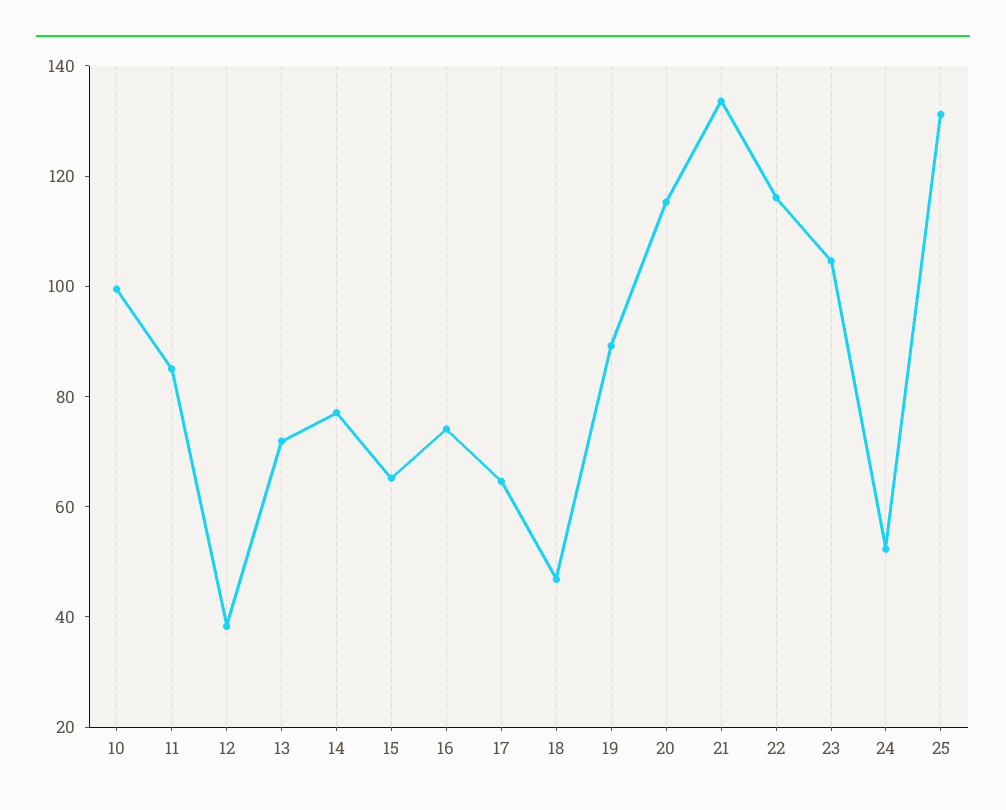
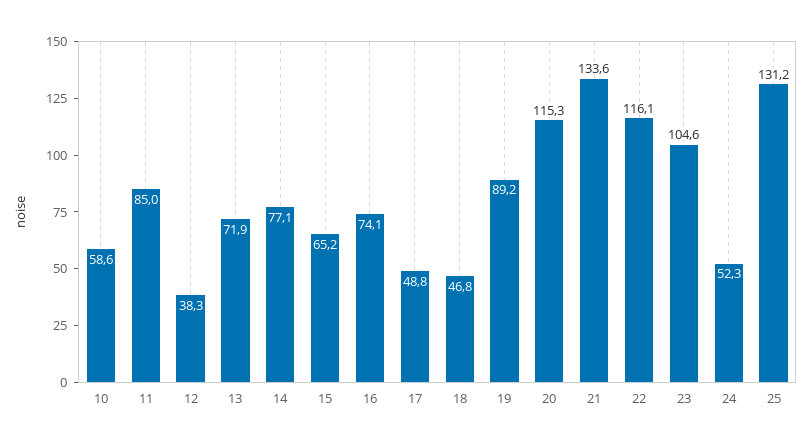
  {
-   "10": 100,
+   "10": 58.6,
    "11": 85,
    "12": 38.3,
    "13": 71.9,
    "14": 77.1,
    "15": 65.2,
    "16": 74.1,
-   "17": 65,
+   "17": 48.8,
    "18": 46.8,
    "19": 89.2,
    "20": 115.3,
    "21": 133.6,
    "22": 116.1,
    "23": 104.6,
    "24": 52.3,
    "25": 131.2
  }

